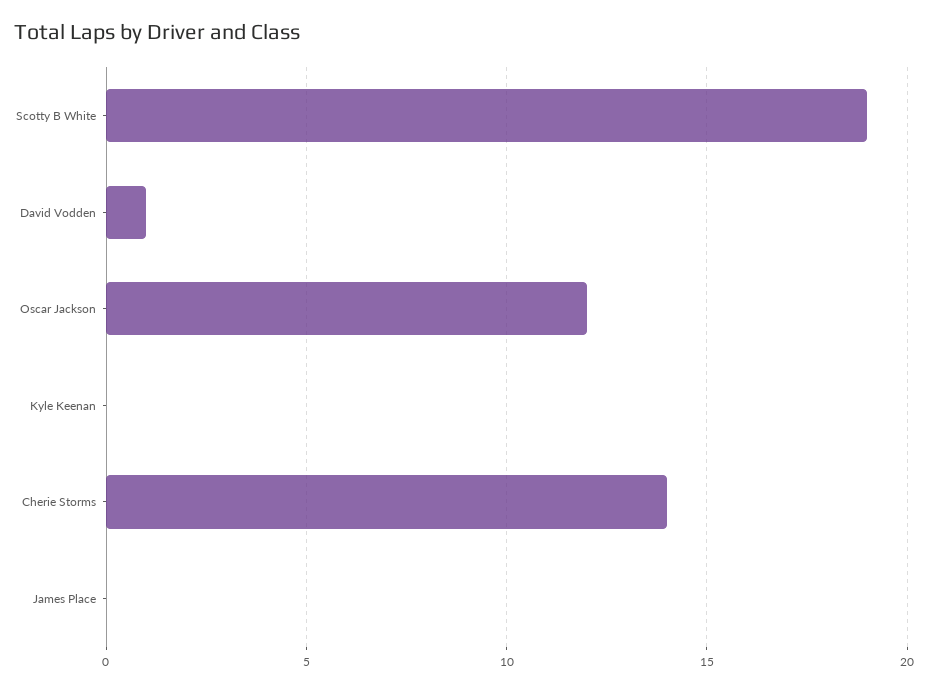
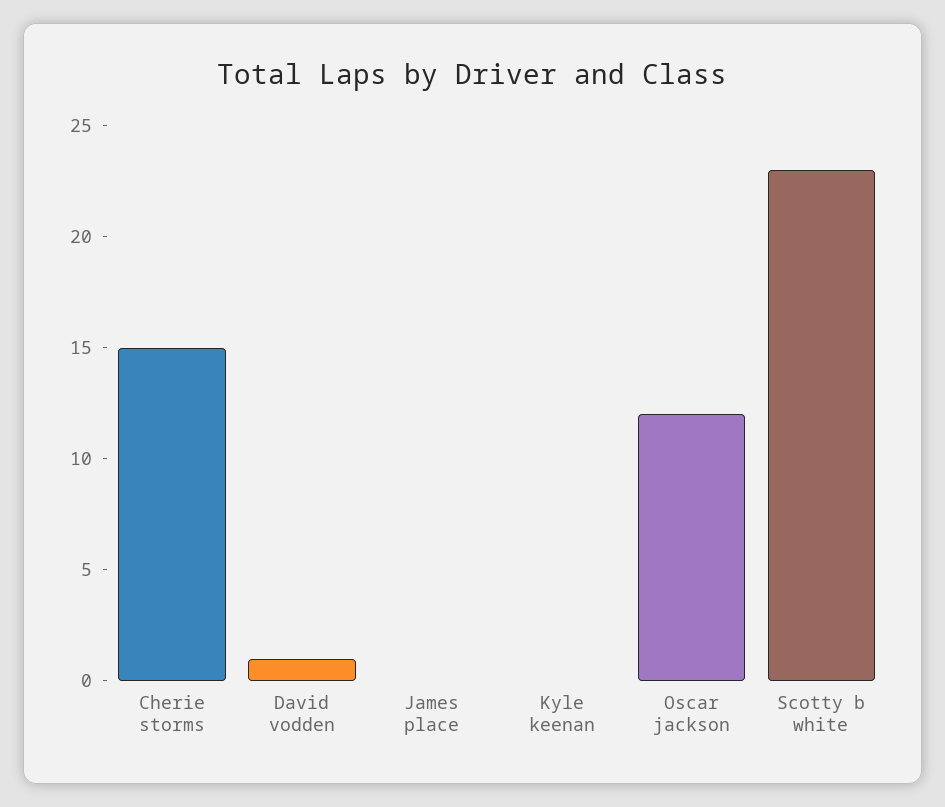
  {
-   "Scotty B White": 19,
+   "Scotty B White": 23,
    "David Vodden": 1,
    "Oscar Jackson": 12,
    "Kyle Keenan": 0,
-   "Cherie Storms": 14,
+   "Cherie Storms": 15,
    "James Place": 0
  }

